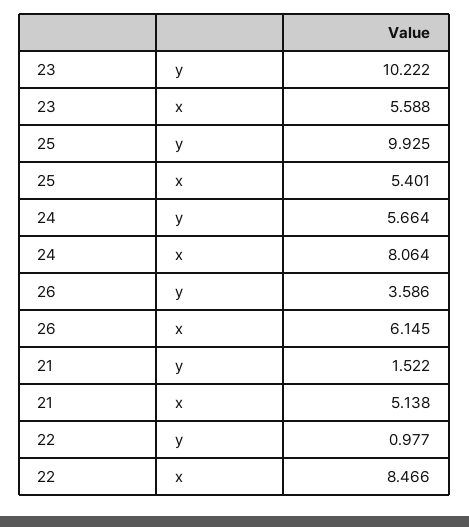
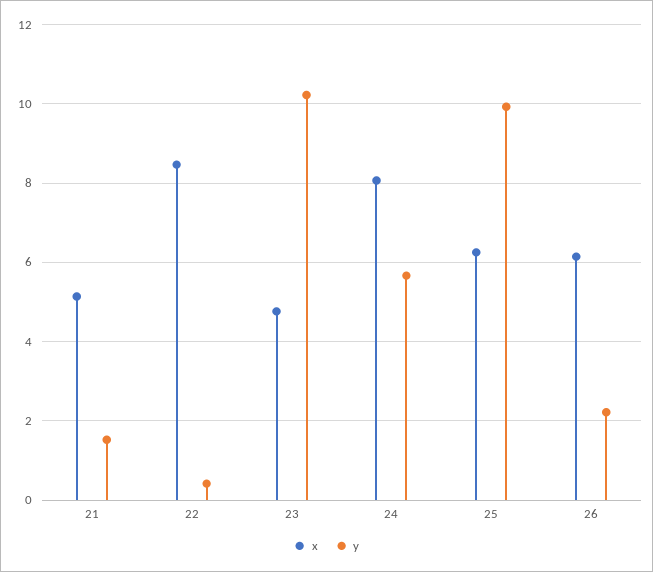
  {
    "y": {
      "23": 10.222,
      "25": 9.925,
      "24": 5.664,
-     "26": 3.586,
+     "26": 2.2,
      "21": 1.522,
-     "22": 0.977
+     "22": 0.4
    },
    "x": {
-     "23": 5.588,
+     "23": 4.8,
-     "25": 5.401,
+     "25": 6.2,
      "24": 8.064,
      "26": 6.145,
      "21": 5.138,
      "22": 8.466
    }
  }

